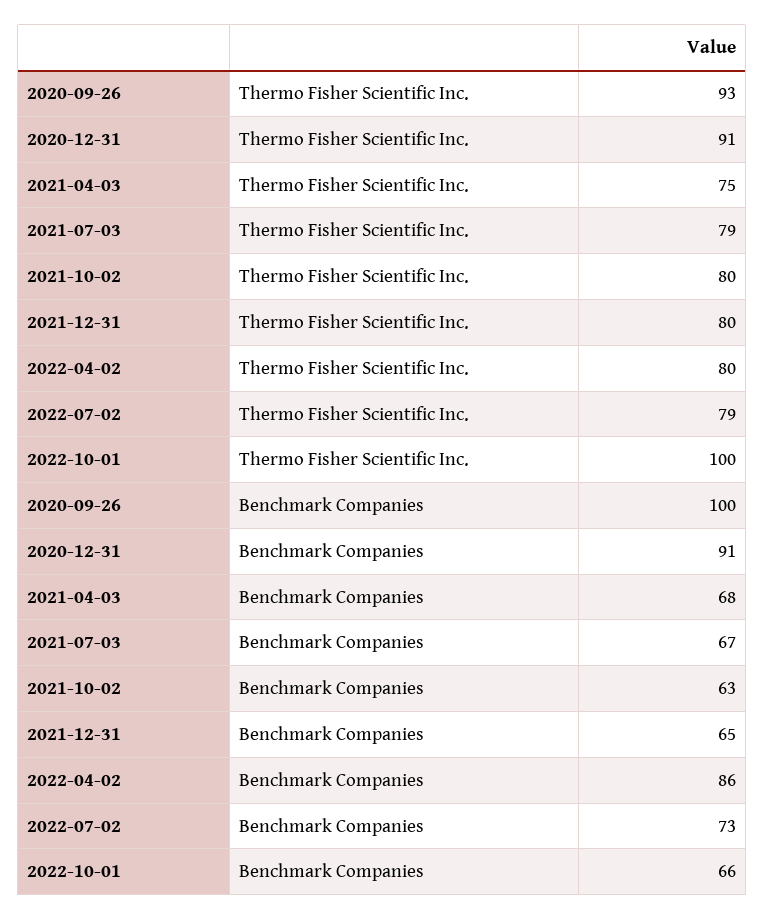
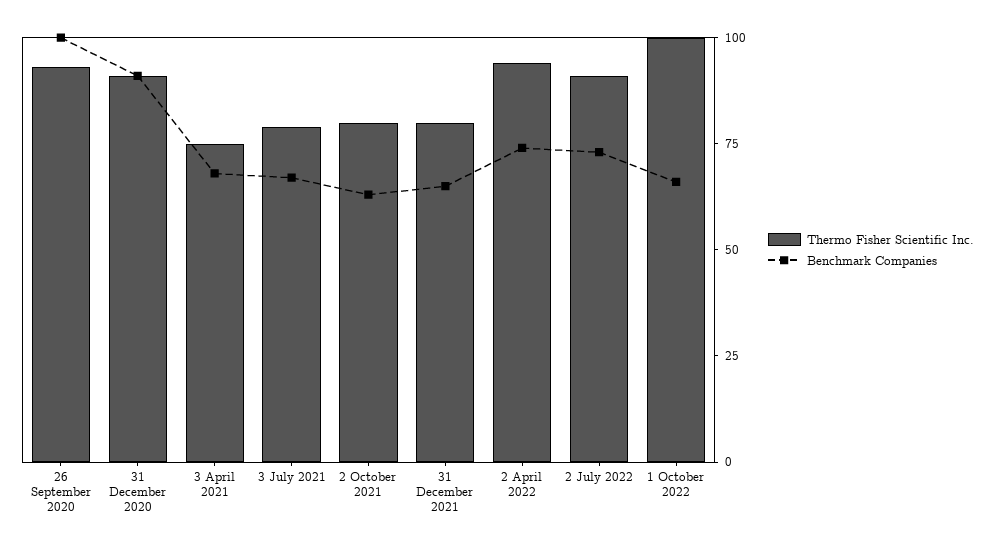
  {
    "Thermo Fisher Scientific Inc.": {
      "2020-09-26": 93,
      "2020-12-31": 91,
      "2021-04-03": 75,
      "2021-07-03": 79,
      "2021-10-02": 80,
      "2021-12-31": 80,
-     "2022-04-02": 80,
+     "2022-04-02": 95,
-     "2022-07-02": 79,
+     "2022-07-02": 90,
      "2022-10-01": 100
    },
    "Benchmark Companies": {
      "2020-09-26": 100,
      "2020-12-31": 91,
      "2021-04-03": 68,
      "2021-07-03": 67,
      "2021-10-02": 63,
      "2021-12-31": 65,
-     "2022-04-02": 86,
+     "2022-04-02": 75,
      "2022-07-02": 73,
      "2022-10-01": 66
    }
  }

